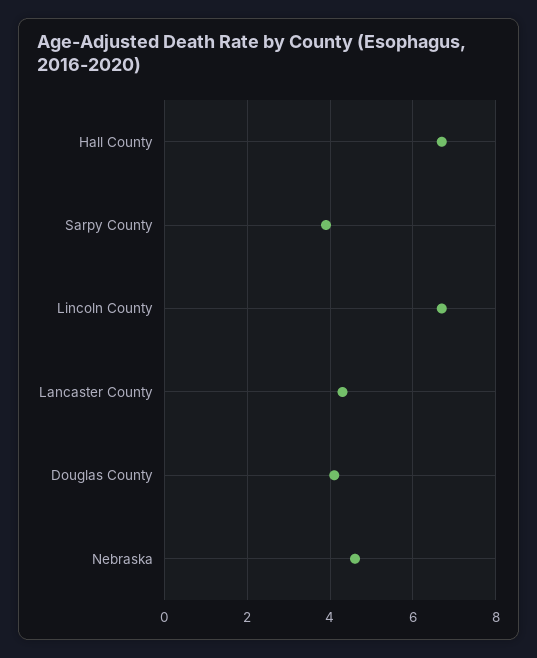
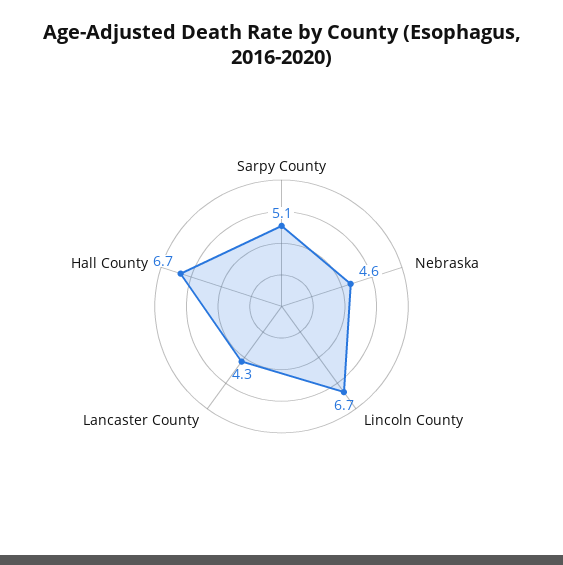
  {
    "Hall County": 6.7,
-   "Sarpy County": 4,
+   "Sarpy County": 5.1,
    "Lincoln County": 6.7,
    "Lancaster County": 4.3,
-   "Douglas County": 4,
    "Nebraska": 4.6
  }

